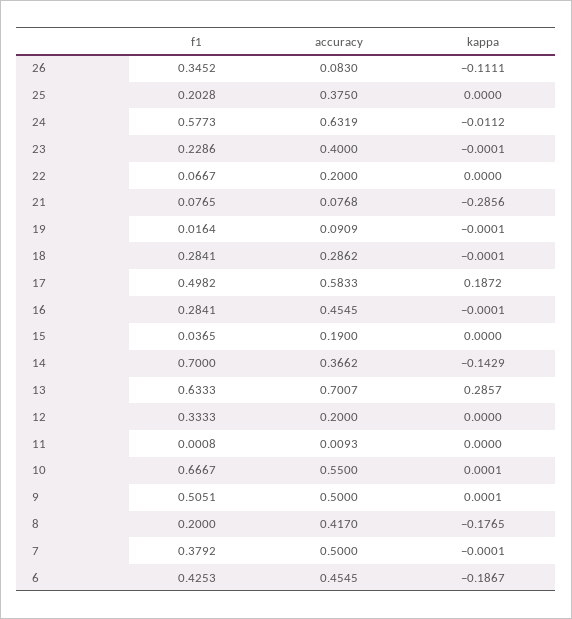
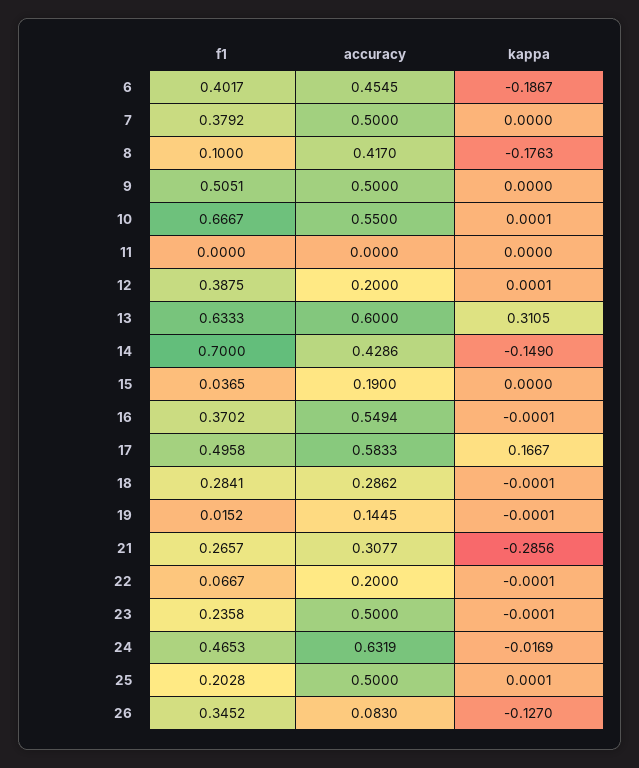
  {
    "f1": {
      "26": 0.3452,
      "25": 0.2028,
-     "24": 0.5773,
+     "24": 0.4653,
-     "23": 0.2286,
+     "23": 0.2358,
      "22": 0.0667,
-     "21": 0.0765,
+     "21": 0.2657,
-     "19": 0.0164,
+     "19": 0.0152,
      "18": 0.2841,
-     "17": 0.4982,
+     "17": 0.4958,
-     "16": 0.2841,
+     "16": 0.3702,
      "15": 0.0365,
      "14": 0.7,
      "13": 0.6333,
-     "12": 0.3333,
+     "12": 0.3875,
-     "11": 0.0008,
+     "11": 0,
      "10": 0.6667,
      "9": 0.5051,
-     "8": 0.2,
+     "8": 0.1,
      "7": 0.3792,
-     "6": 0.4253
+     "6": 0.4017
    },
    "accuracy": {
      "26": 0.083,
-     "25": 0.375,
+     "25": 0.5,
      "24": 0.6319,
-     "23": 0.4,
+     "23": 0.5,
      "22": 0.2,
-     "21": 0.0768,
+     "21": 0.3077,
-     "19": 0.0909,
+     "19": 0.1445,
      "18": 0.2862,
      "17": 0.5833,
-     "16": 0.4545,
+     "16": 0.5494,
      "15": 0.19,
-     "14": 0.3662,
+     "14": 0.4286,
-     "13": 0.7007,
+     "13": 0.6,
      "12": 0.2,
-     "11": 0.0093,
+     "11": 0,
      "10": 0.55,
      "9": 0.5,
      "8": 0.417,
      "7": 0.5,
      "6": 0.4545
    },
    "kappa": {
-     "26": -0.1111,
+     "26": -0.127,
-     "25": 0,
+     "25": 0.0001,
-     "24": -0.0112,
+     "24": -0.0169,
      "23": -0.0001,
-     "22": 0,
+     "22": -0.0001,
      "21": -0.2856,
      "19": -0.0001,
      "18": -0.0001,
-     "17": 0.1872,
+     "17": 0.1667,
      "16": -0.0001,
      "15": 0,
-     "14": -0.1429,
+     "14": -0.149,
-     "13": 0.2857,
+     "13": 0.3105,
-     "12": 0,
+     "12": 0.0001,
      "11": 0,
      "10": 0.0001,
-     "9": 0.0001,
+     "9": 0,
-     "8": -0.1765,
+     "8": -0.1763,
-     "7": -0.0001,
+     "7": 0,
      "6": -0.1867
    }
  }

